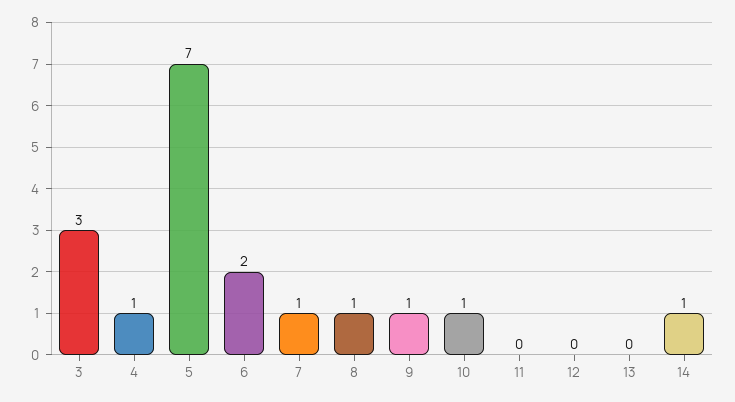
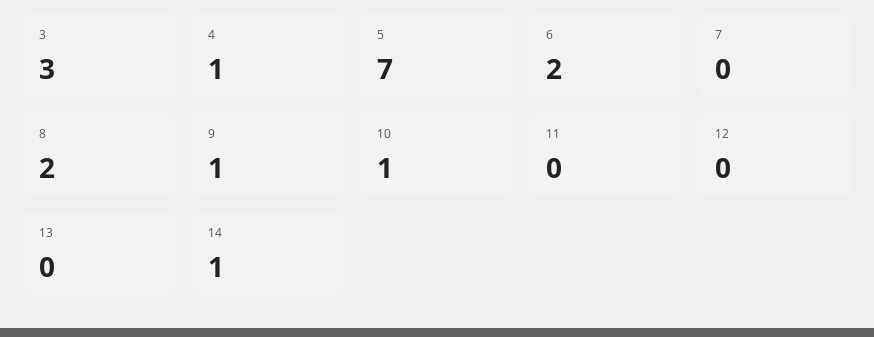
  {
    "3": 3,
    "4": 1,
    "5": 7,
    "6": 2,
-   "7": 1,
+   "7": 0,
-   "8": 1,
+   "8": 2,
    "9": 1,
    "10": 1,
    "11": 0,
    "12": 0,
    "13": 0,
    "14": 1
  }

